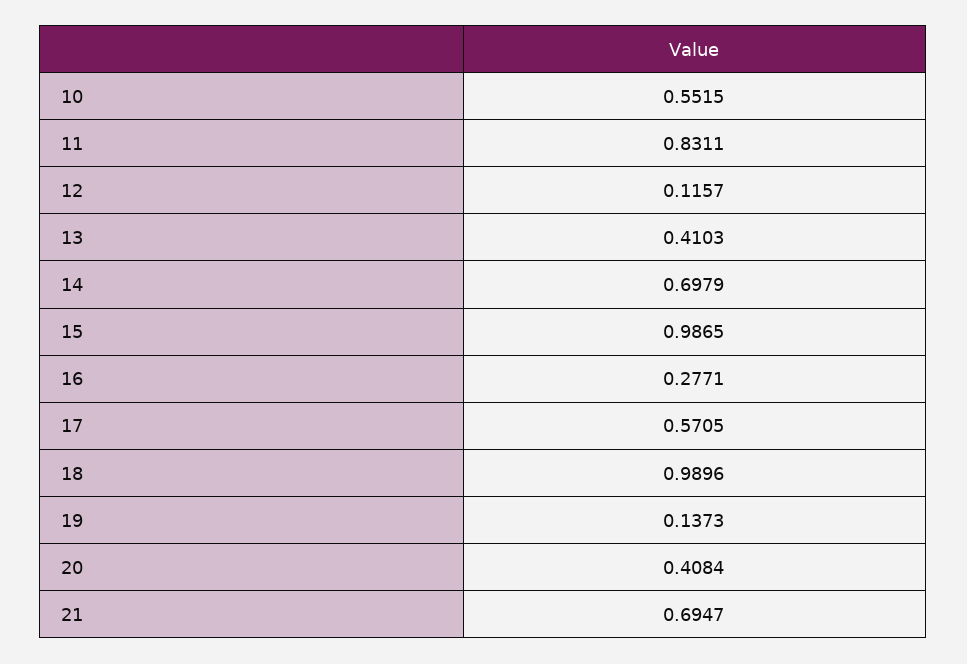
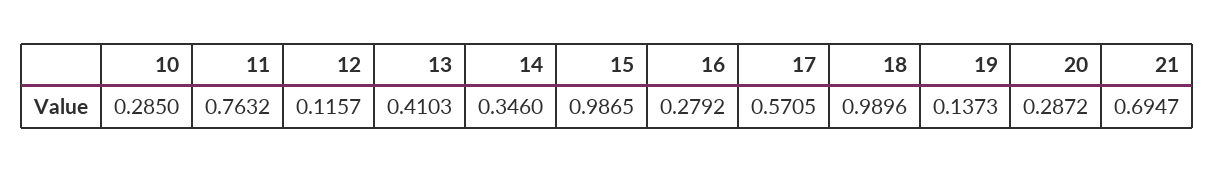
  {
-   "10": 0.5515,
+   "10": 0.285,
-   "11": 0.8311,
+   "11": 0.7632,
    "12": 0.1157,
    "13": 0.4103,
-   "14": 0.6979,
+   "14": 0.346,
    "15": 0.9865,
-   "16": 0.2771,
+   "16": 0.2792,
    "17": 0.5705,
    "18": 0.9896,
    "19": 0.1373,
-   "20": 0.4084,
+   "20": 0.2872,
    "21": 0.6947
  }

